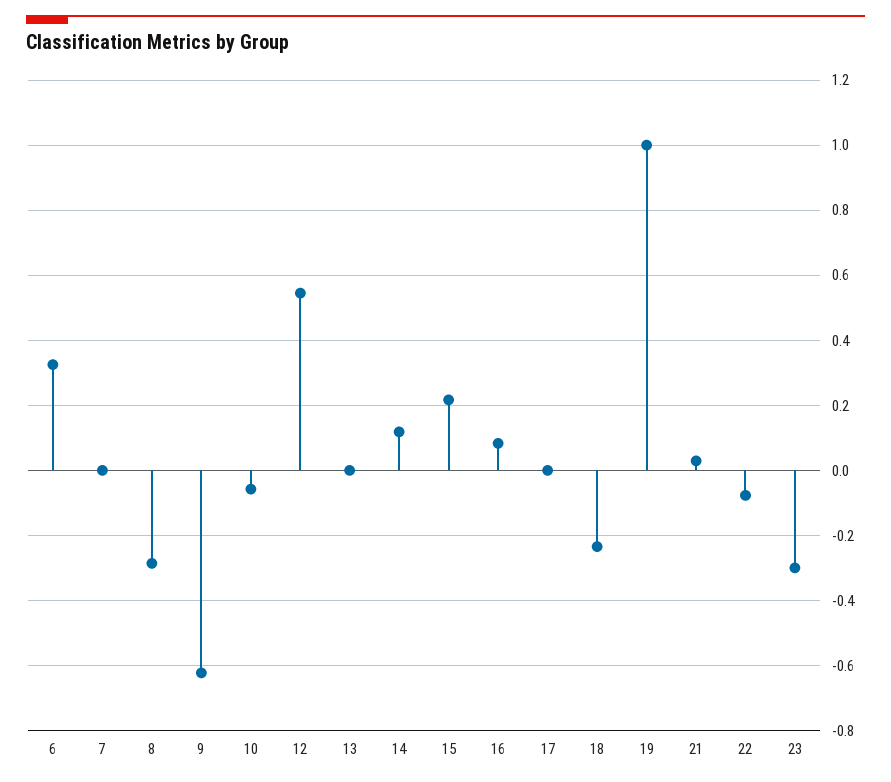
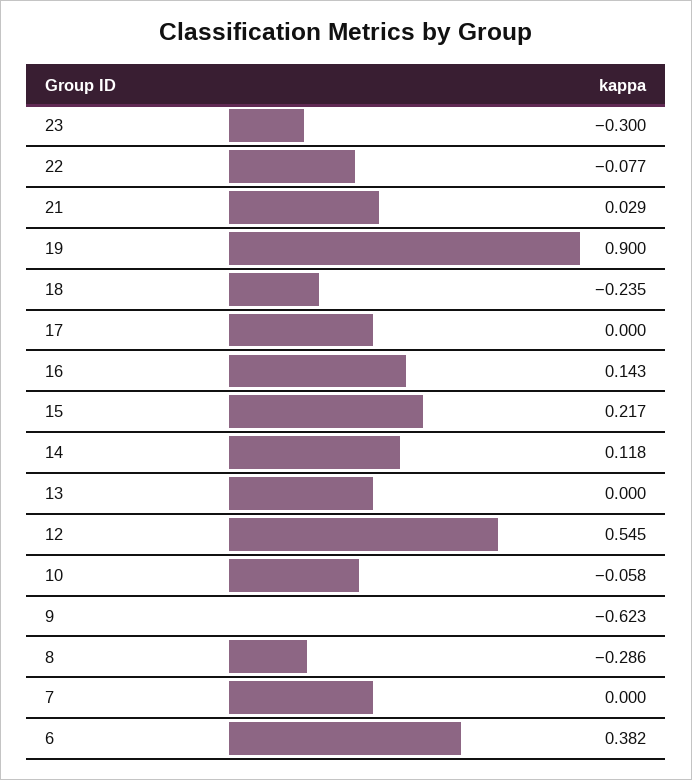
  {
-   "6": 0.32,
+   "6": 0.382,
    "7": 0,
    "8": -0.286,
    "9": -0.623,
    "10": -0.058,
    "12": 0.545,
    "13": 0,
    "14": 0.118,
    "15": 0.217,
-   "16": 0.08,
+   "16": 0.143,
    "17": 0,
    "18": -0.235,
-   "19": 1,
+   "19": 0.9,
    "21": 0.029,
    "22": -0.077,
    "23": -0.3
  }

